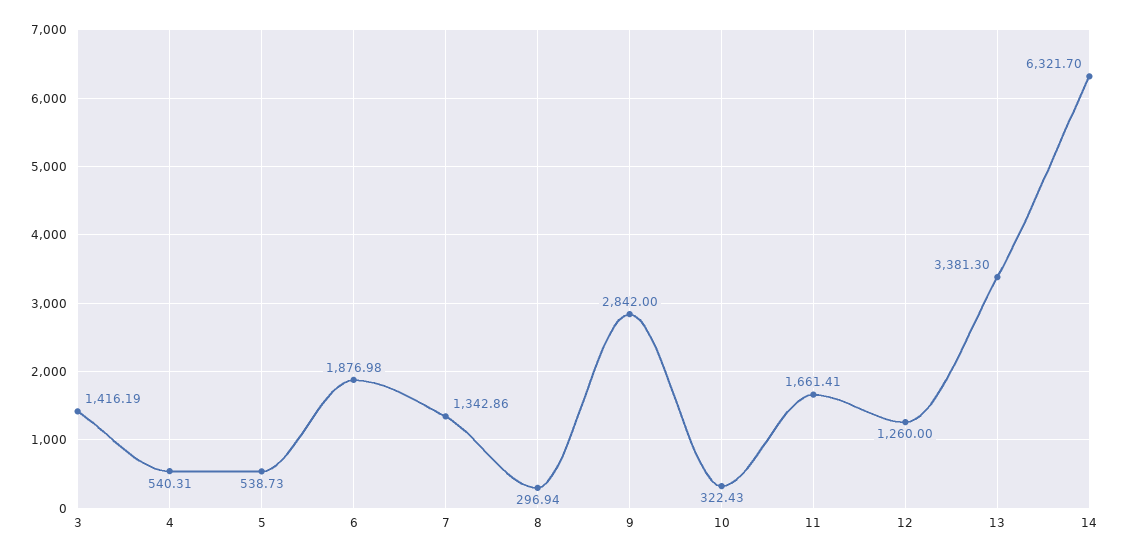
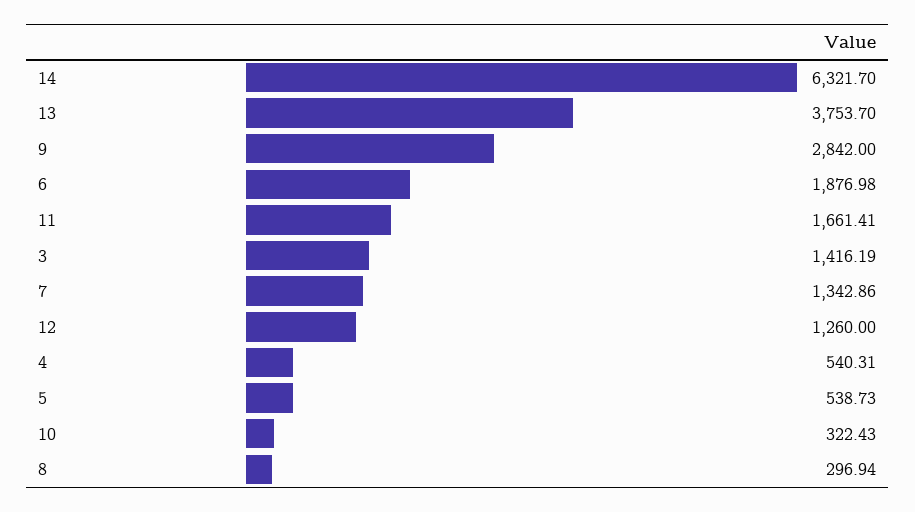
  {
    "3": 1416.19,
    "4": 540.31,
    "5": 538.73,
    "6": 1876.98,
    "7": 1342.86,
    "8": 296.94,
    "9": 2842,
    "10": 322.43,
    "11": 1661.41,
    "12": 1260,
-   "13": 3381.3,
+   "13": 3753.7,
    "14": 6321.7
  }

